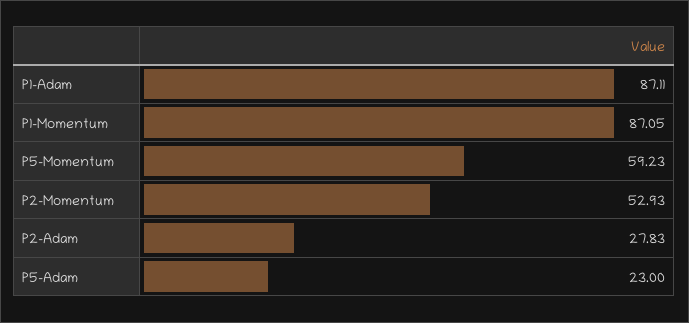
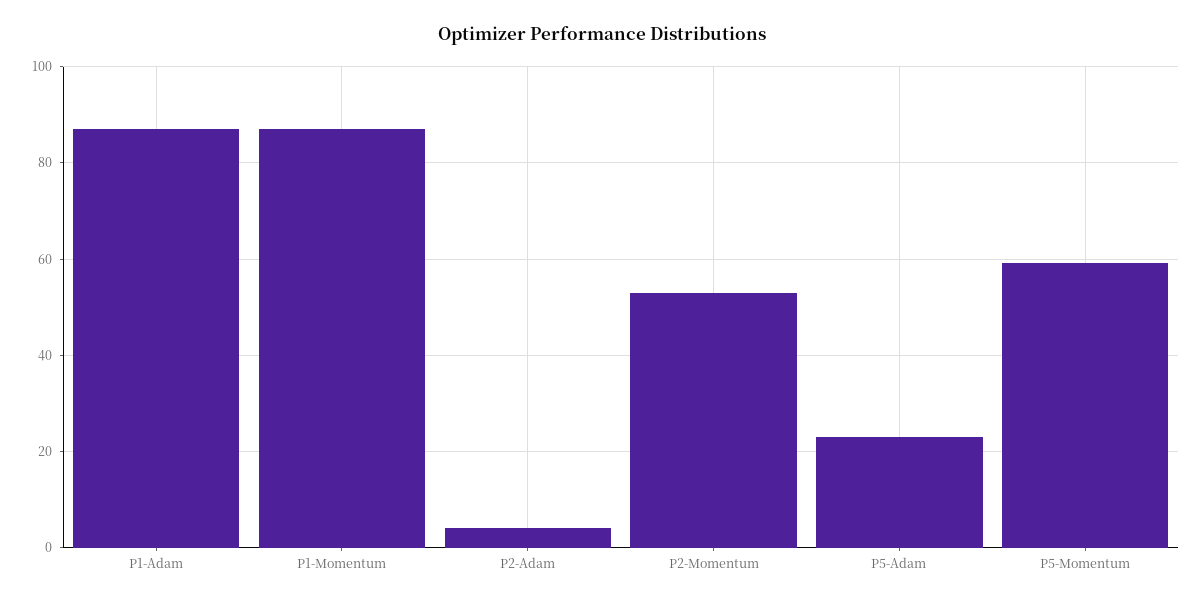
  {
    "P1-Adam": 87.11,
    "P1-Momentum": 87.05,
    "P5-Momentum": 59.23,
    "P2-Momentum": 52.93,
-   "P2-Adam": 27.83,
+   "P2-Adam": 4,
    "P5-Adam": 23
  }

